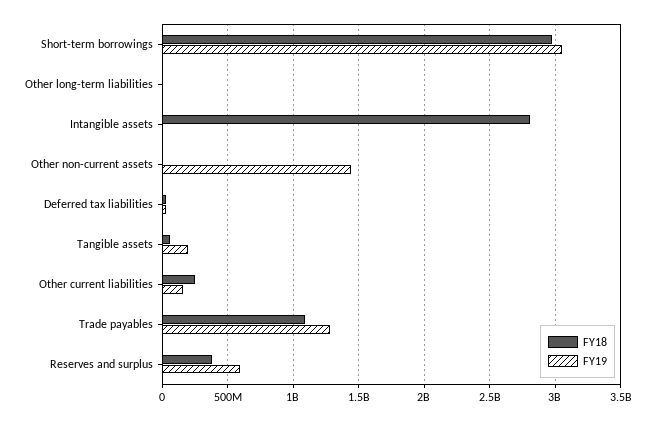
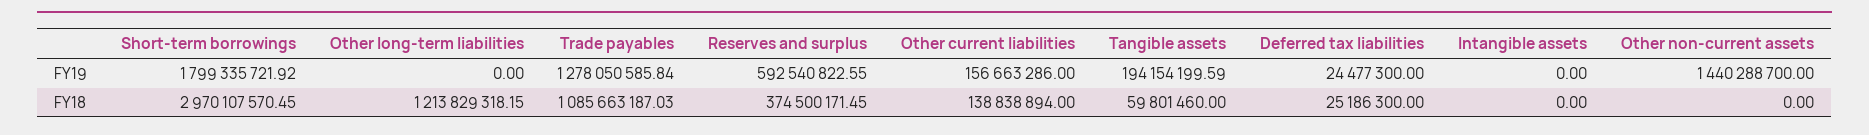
  {
    "FY18": {
      "Short-term borrowings": 2970107570.45,
-     "Other long-term liabilities": 0,
+     "Other long-term liabilities": 1213829318.15,
-     "Intangible assets": 2800000000,
+     "Intangible assets": 0,
      "Other non-current assets": 0,
      "Deferred tax liabilities": 25186300,
      "Tangible assets": 59801460,
-     "Other current liabilities": 250000000,
+     "Other current liabilities": 138838894,
      "Trade payables": 1085663187.03,
      "Reserves and surplus": 374500171.45
    },
    "FY19": {
-     "Short-term borrowings": 3050000000,
+     "Short-term borrowings": 1799335721.92,
      "Other long-term liabilities": 0,
      "Intangible assets": 0,
      "Other non-current assets": 1440288700,
      "Deferred tax liabilities": 24477300,
      "Tangible assets": 194154199.59,
      "Other current liabilities": 156663286,
      "Trade payables": 1278050585.84,
      "Reserves and surplus": 592540822.55
    }
  }

